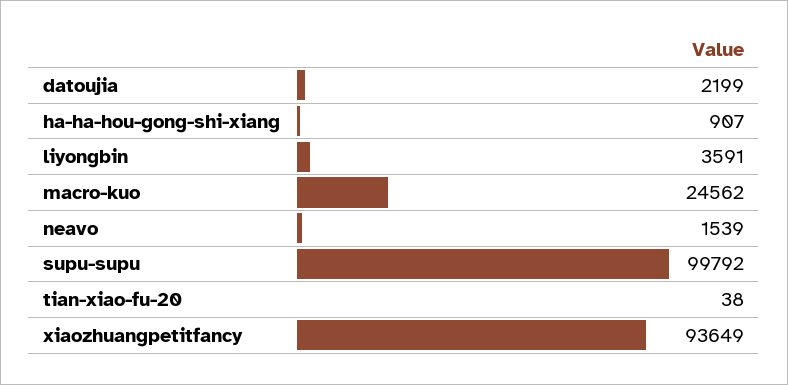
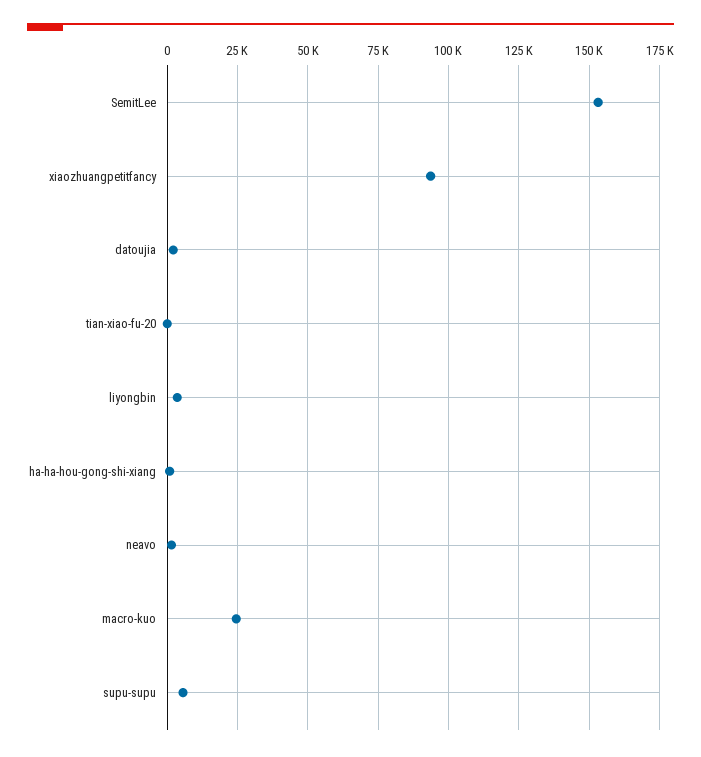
  {
    "datoujia": 2199,
    "ha-ha-hou-gong-shi-xiang": 907,
    "liyongbin": 3591,
    "macro-kuo": 24562,
    "neavo": 1539,
-   "supu-supu": 99792,
+   "supu-supu": 5000,
    "tian-xiao-fu-20": 38,
-   "xiaozhuangpetitfancy": 93649
+   "xiaozhuangpetitfancy": 93649,
+   "SemitLee": 152500
  }

